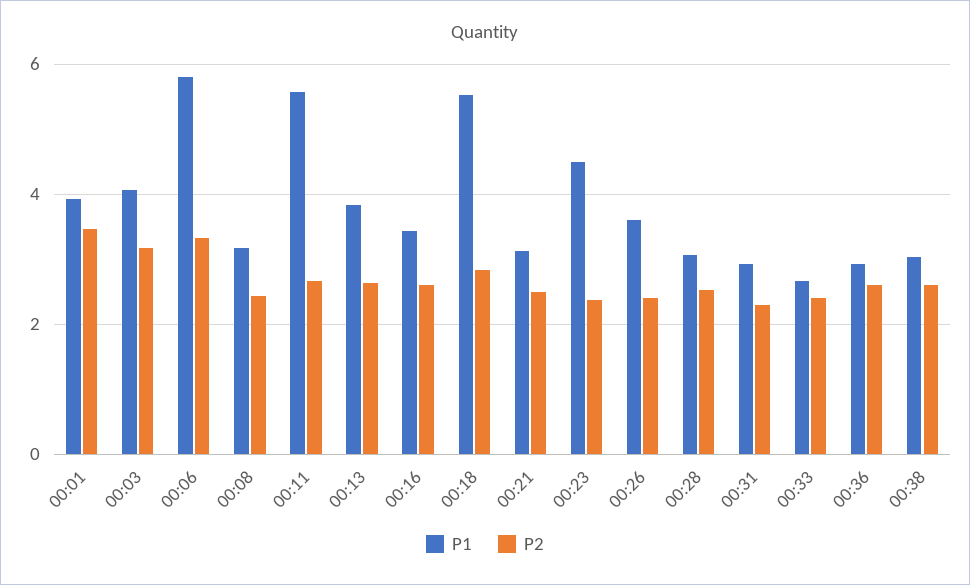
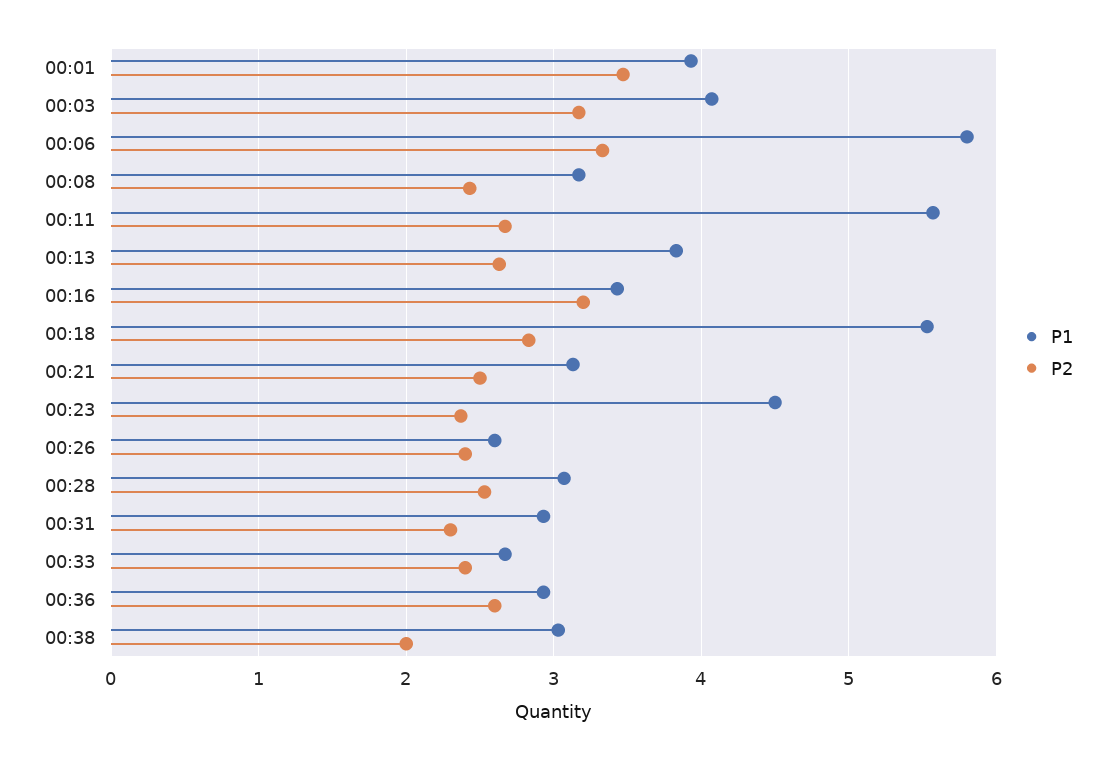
  {
    "P1": {
      "00:01": 3.9,
      "00:03": 4.1,
      "00:06": 5.8,
      "00:08": 3.2,
      "00:11": 5.6,
      "00:13": 3.8,
      "00:16": 3.4,
      "00:18": 5.5,
      "00:21": 3.1,
      "00:23": 4.5,
-     "00:26": 3.6,
+     "00:26": 2.6,
      "00:28": 3.1,
      "00:31": 2.9,
      "00:33": 2.7,
      "00:36": 2.9,
      "00:38": 3
    },
    "P2": {
      "00:01": 3.5,
      "00:03": 3.2,
      "00:06": 3.3,
      "00:08": 2.4,
      "00:11": 2.7,
      "00:13": 2.6,
-     "00:16": 2.6,
+     "00:16": 3.2,
      "00:18": 2.8,
      "00:21": 2.5,
      "00:23": 2.4,
      "00:26": 2.4,
      "00:28": 2.5,
      "00:31": 2.3,
      "00:33": 2.4,
      "00:36": 2.6,
-     "00:38": 2.6
+     "00:38": 2
    }
  }

